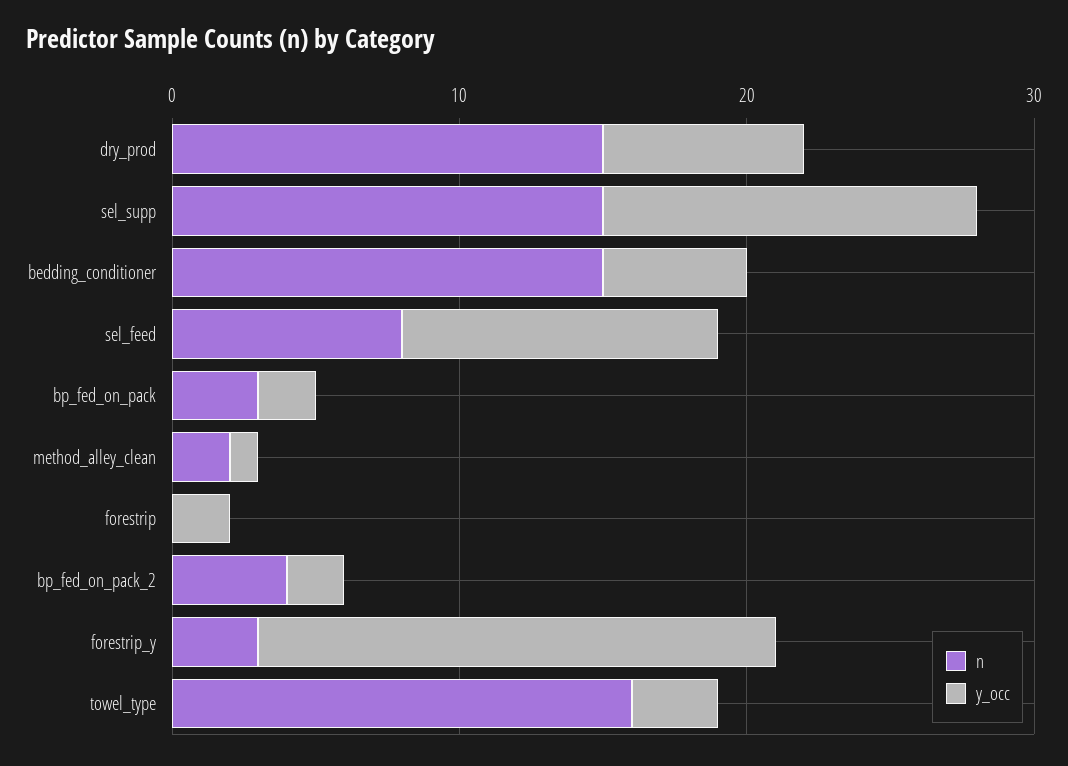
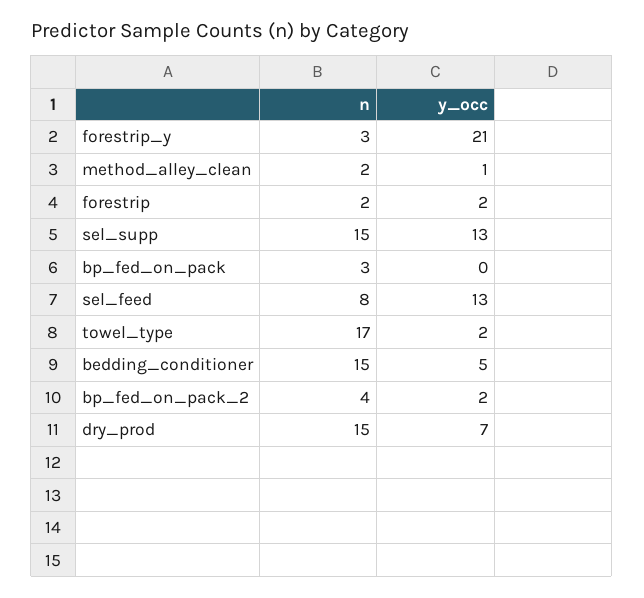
  {
    "n": {
      "dry_prod": 15,
      "sel_supp": 15,
      "bedding_conditioner": 15,
      "sel_feed": 8,
      "bp_fed_on_pack": 3,
      "method_alley_clean": 2,
-     "forestrip": 0,
+     "forestrip": 2,
      "bp_fed_on_pack_2": 4,
      "forestrip_y": 3,
-     "towel_type": 16
+     "towel_type": 17
    },
    "y_occ": {
      "dry_prod": 7,
      "sel_supp": 13,
      "bedding_conditioner": 5,
-     "sel_feed": 11,
+     "sel_feed": 13,
-     "bp_fed_on_pack": 2,
+     "bp_fed_on_pack": 0,
      "method_alley_clean": 1,
      "forestrip": 2,
      "bp_fed_on_pack_2": 2,
-     "forestrip_y": 18,
+     "forestrip_y": 21,
-     "towel_type": 3
+     "towel_type": 2
    }
  }

